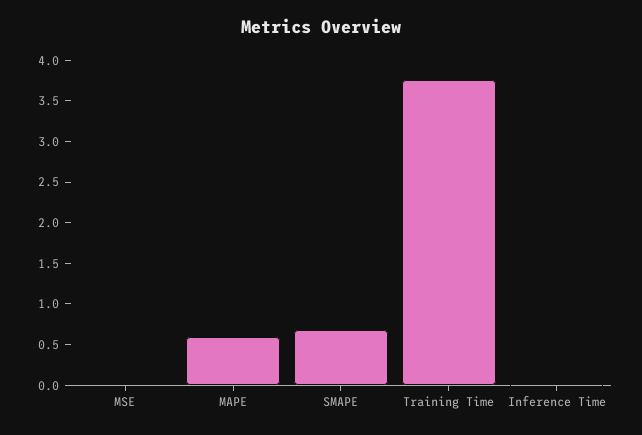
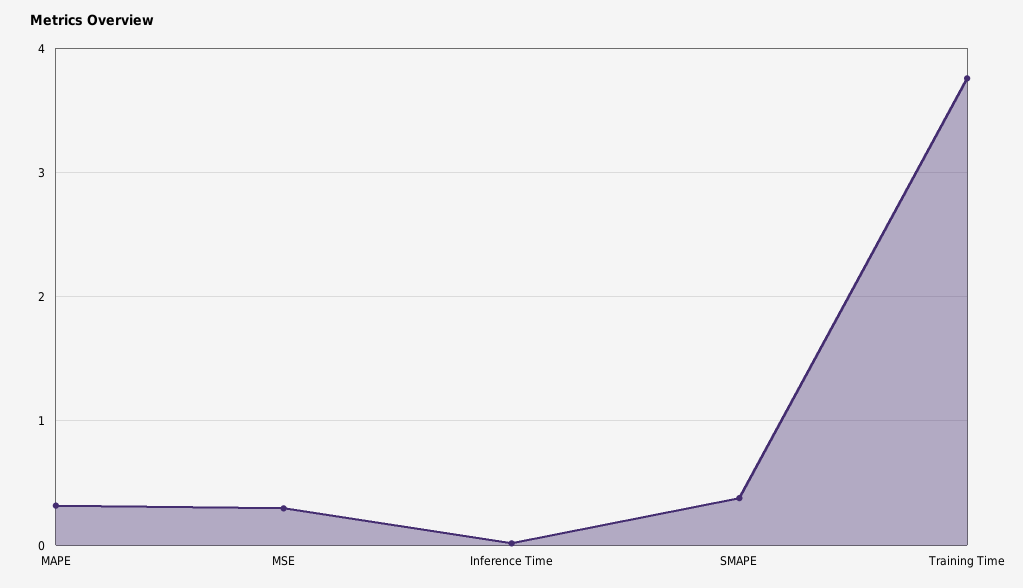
  {
-   "MSE": 0,
+   "MSE": 0.3,
-   "MAPE": 0.6,
+   "MAPE": 0.3,
-   "SMAPE": 0.7,
+   "SMAPE": 0.4,
    "Training Time": 3.8,
    "Inference Time": 0
  }

